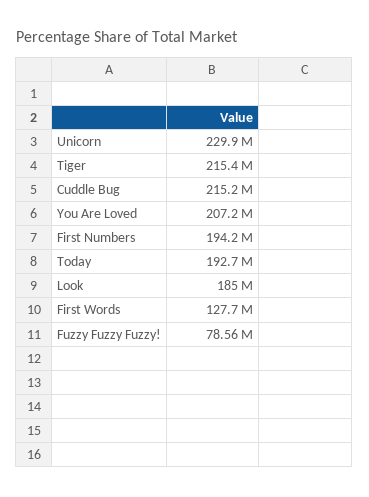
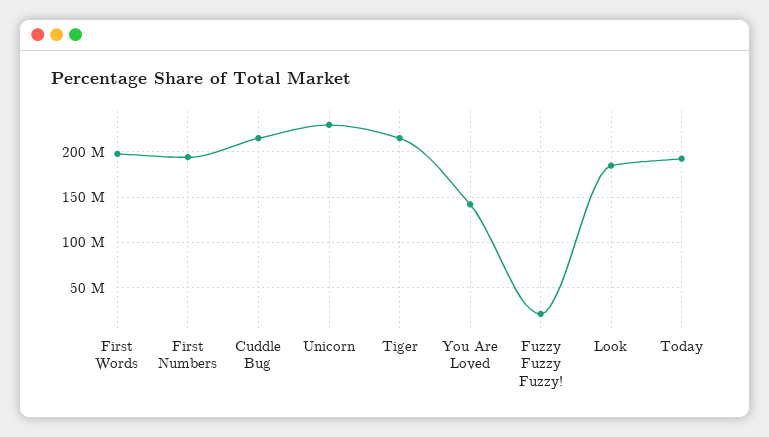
  {
    "Unicorn": 229900000,
    "Tiger": 215400000,
    "Cuddle Bug": 215200000,
-   "You Are Loved": 207200000,
+   "You Are Loved": 140000000,
    "First Numbers": 194200000,
    "Today": 192700000,
    "Look": 185000000,
-   "First Words": 127700000,
+   "First Words": 200000000,
-   "Fuzzy Fuzzy Fuzzy!": 78560000
+   "Fuzzy Fuzzy Fuzzy!": 20000000
  }

